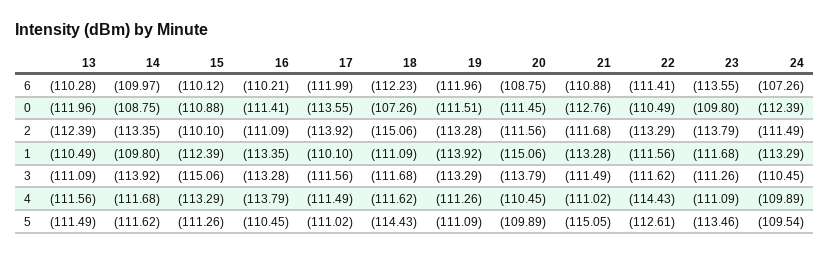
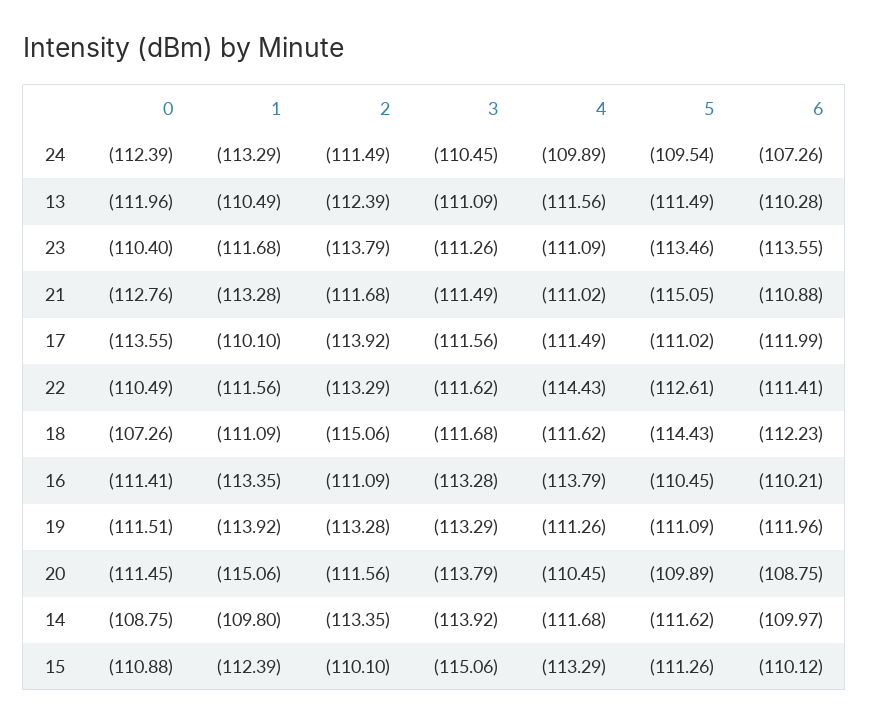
  {
    "13": {
      "6": -110.28,
      "0": -111.96,
      "2": -112.39,
      "1": -110.49,
      "3": -111.09,
      "4": -111.56,
      "5": -111.49
    },
    "14": {
      "6": -109.97,
      "0": -108.75,
      "2": -113.35,
      "1": -109.8,
      "3": -113.92,
      "4": -111.68,
      "5": -111.62
    },
    "15": {
      "6": -110.12,
      "0": -110.88,
      "2": -110.1,
      "1": -112.39,
      "3": -115.06,
      "4": -113.29,
      "5": -111.26
    },
    "16": {
      "6": -110.21,
      "0": -111.41,
      "2": -111.09,
      "1": -113.35,
      "3": -113.28,
      "4": -113.79,
      "5": -110.45
    },
    "17": {
      "6": -111.99,
      "0": -113.55,
      "2": -113.92,
      "1": -110.1,
      "3": -111.56,
      "4": -111.49,
      "5": -111.02
    },
    "18": {
      "6": -112.23,
      "0": -107.26,
      "2": -115.06,
      "1": -111.09,
      "3": -111.68,
      "4": -111.62,
      "5": -114.43
    },
    "19": {
      "6": -111.96,
      "0": -111.51,
      "2": -113.28,
      "1": -113.92,
      "3": -113.29,
      "4": -111.26,
      "5": -111.09
    },
    "20": {
      "6": -108.75,
      "0": -111.45,
      "2": -111.56,
      "1": -115.06,
      "3": -113.79,
      "4": -110.45,
      "5": -109.89
    },
    "21": {
      "6": -110.88,
      "0": -112.76,
      "2": -111.68,
      "1": -113.28,
      "3": -111.49,
      "4": -111.02,
      "5": -115.05
    },
    "22": {
      "6": -111.41,
      "0": -110.49,
      "2": -113.29,
      "1": -111.56,
      "3": -111.62,
      "4": -114.43,
      "5": -112.61
    },
    "23": {
      "6": -113.55,
-     "0": -109.8,
+     "0": -110.4,
      "2": -113.79,
      "1": -111.68,
      "3": -111.26,
      "4": -111.09,
      "5": -113.46
    },
    "24": {
      "6": -107.26,
      "0": -112.39,
      "2": -111.49,
      "1": -113.29,
      "3": -110.45,
      "4": -109.89,
      "5": -109.54
    }
  }

